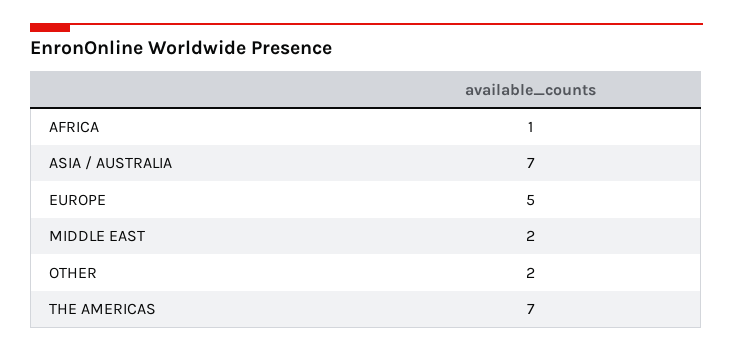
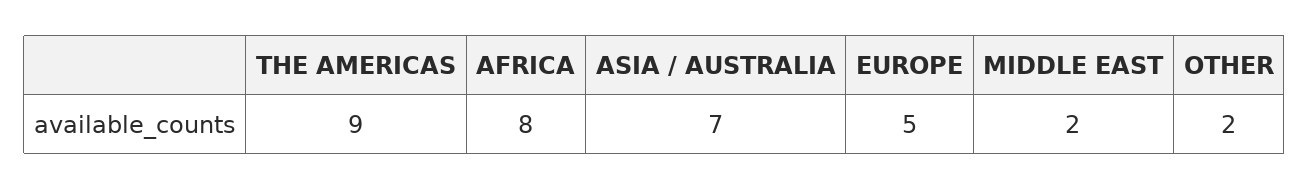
  {
-   "AFRICA": 1,
+   "AFRICA": 8,
    "ASIA / AUSTRALIA": 7,
    "EUROPE": 5,
    "MIDDLE EAST": 2,
    "OTHER": 2,
-   "THE AMERICAS": 7
+   "THE AMERICAS": 9
  }

